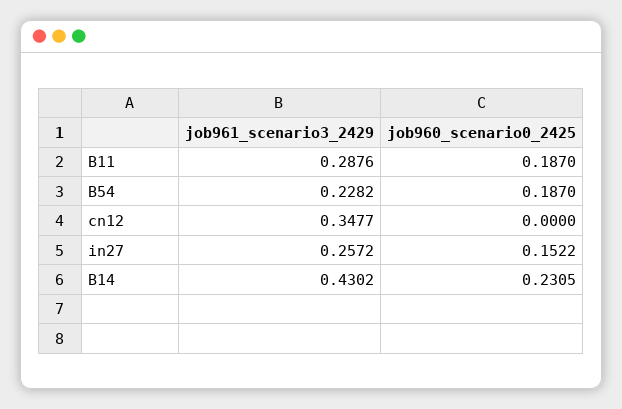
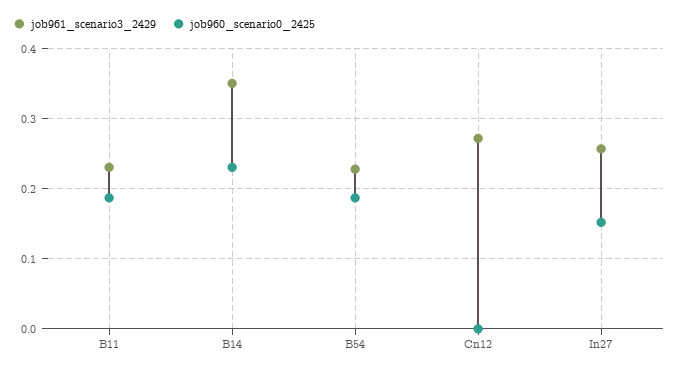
  {
    "job961_scenario3_2429": {
-     "B11": 0.2876,
+     "B11": 0.23,
      "B54": 0.2282,
-     "cn12": 0.3477,
+     "cn12": 0.27,
      "in27": 0.2572,
-     "B14": 0.4302
+     "B14": 0.35
    },
    "job960_scenario0_2425": {
      "B11": 0.187,
      "B54": 0.187,
      "cn12": 0,
      "in27": 0.1522,
      "B14": 0.2305
    }
  }

